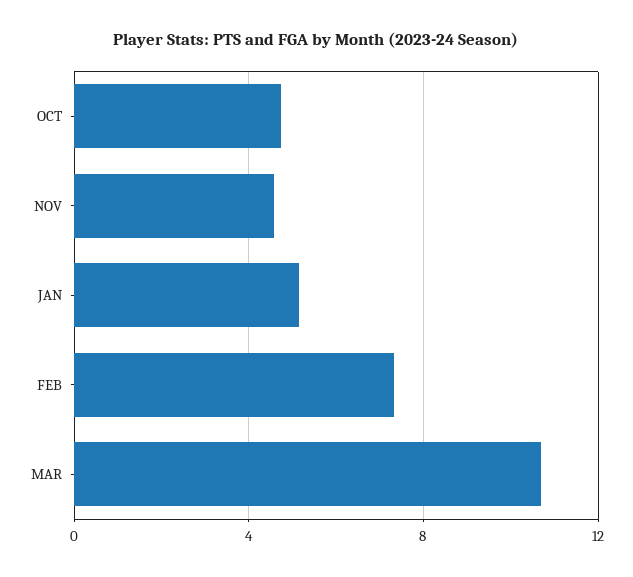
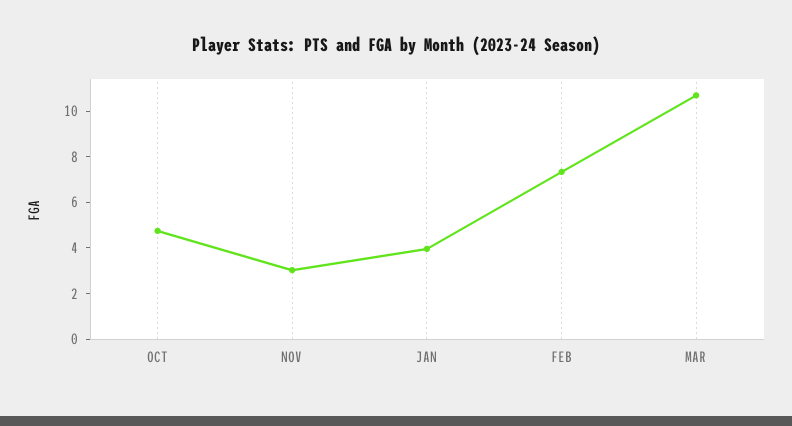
  {
    "OCT": 5,
-   "NOV": 4.5,
+   "NOV": 3,
-   "JAN": 5,
+   "JAN": 4,
    "FEB": 7.5,
    "MAR": 10.5
  }

